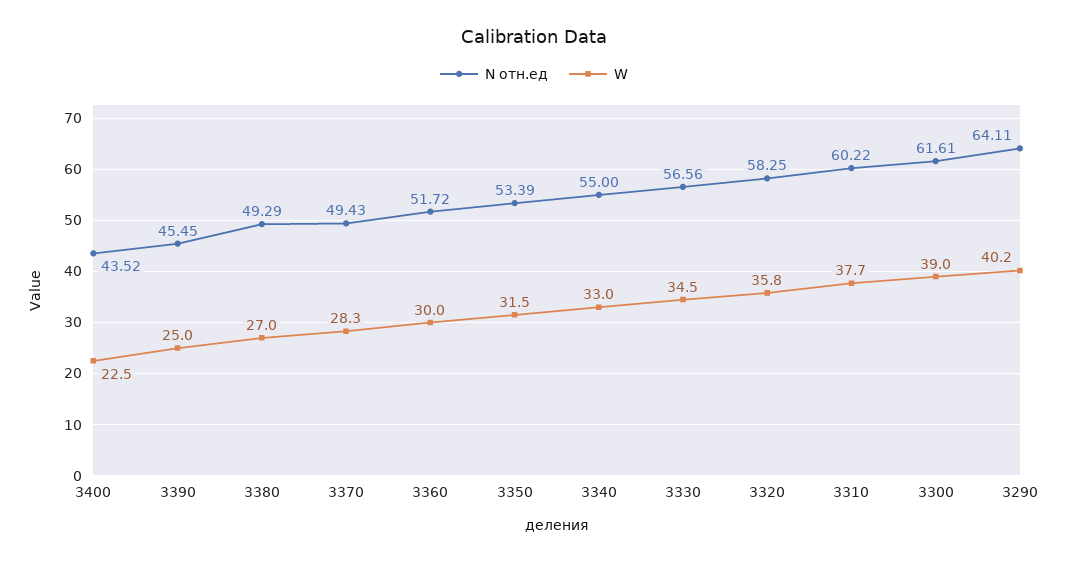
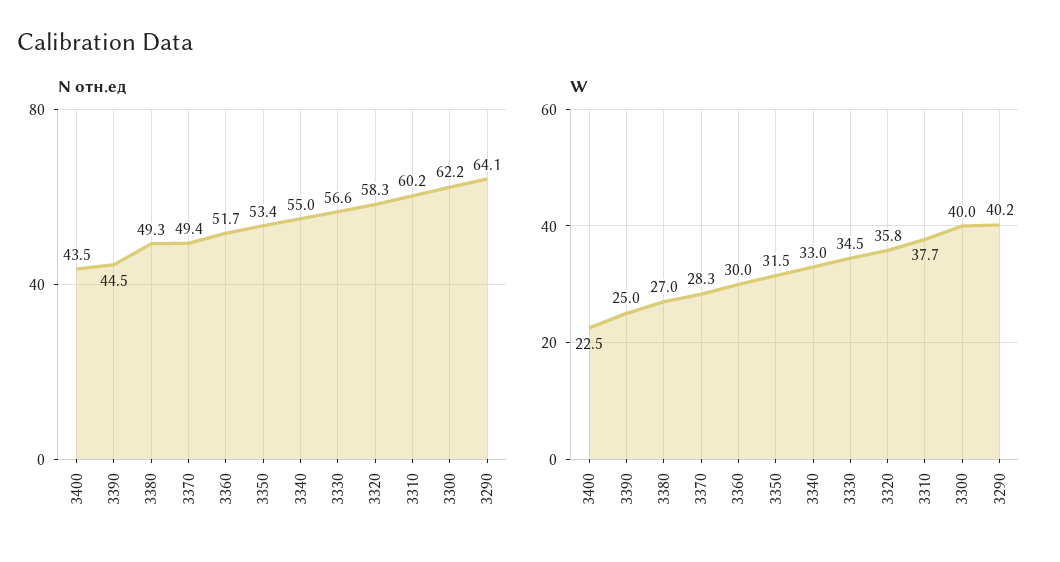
  {
    "N отн.ед": {
      "3400": 43.52,
-     "3390": 45.45,
+     "3390": 44.5,
      "3380": 49.29,
      "3370": 49.43,
      "3360": 51.72,
      "3350": 53.39,
      "3340": 55,
      "3330": 56.56,
      "3320": 58.25,
      "3310": 60.22,
-     "3300": 61.61,
+     "3300": 62.2,
      "3290": 64.11
    },
    "W": {
      "3400": 22.5,
      "3390": 25,
      "3380": 27,
      "3370": 28.3,
      "3360": 30,
      "3350": 31.5,
      "3340": 33,
      "3330": 34.5,
      "3320": 35.8,
      "3310": 37.7,
-     "3300": 39,
+     "3300": 40,
      "3290": 40.2
    }
  }

